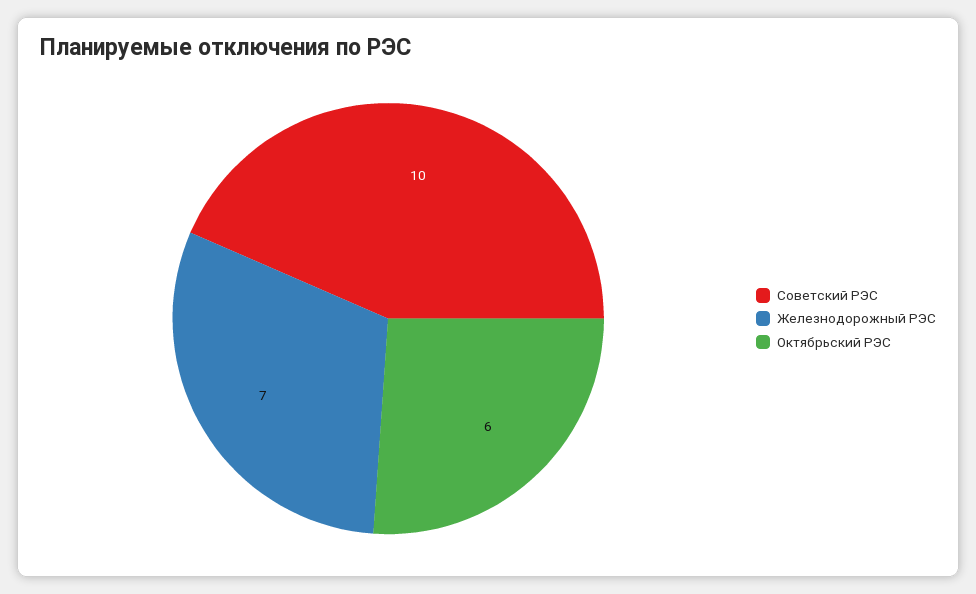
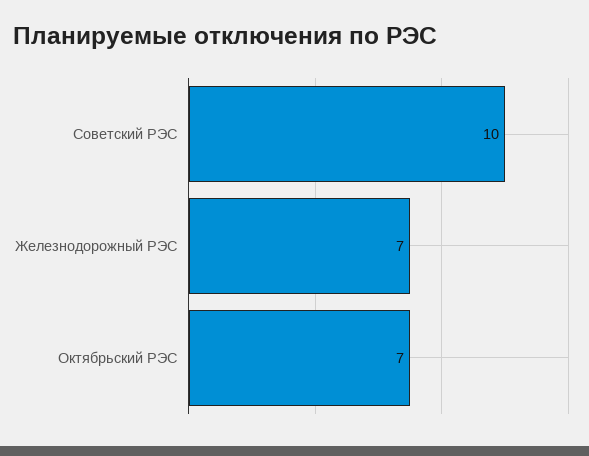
  {
    "Советский РЭС": 10,
    "Железнодорожный РЭС": 7,
-   "Октябрьский РЭС": 6
+   "Октябрьский РЭС": 7
  }

